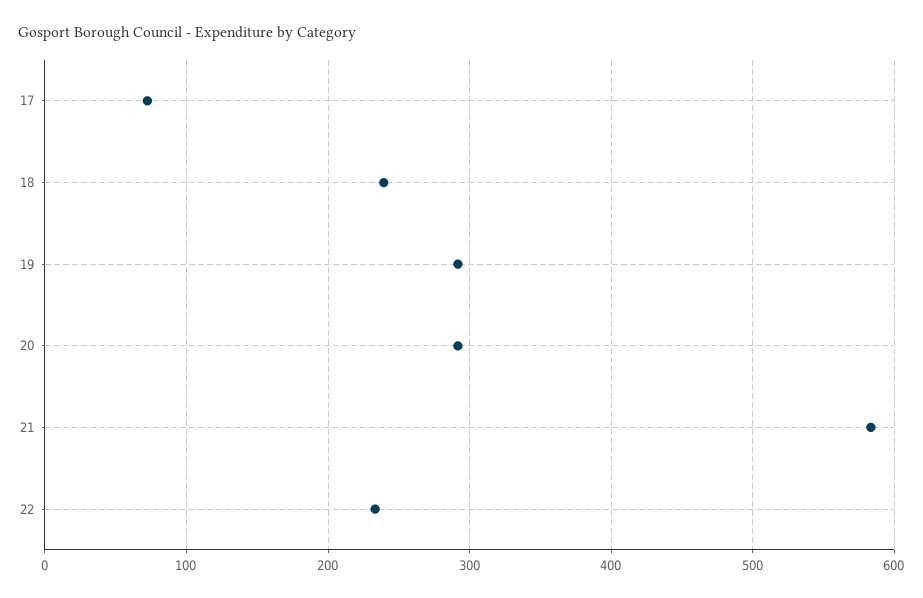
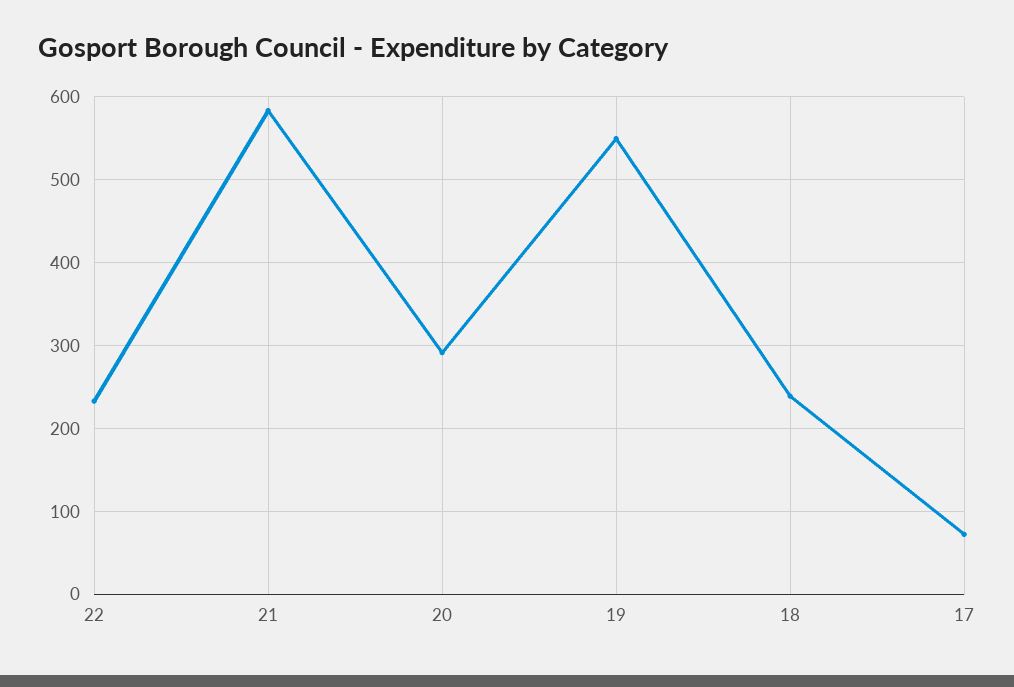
  {
    "17": 70,
    "18": 240,
-   "19": 290,
+   "19": 550,
    "20": 290,
    "21": 580,
    "22": 230
  }

